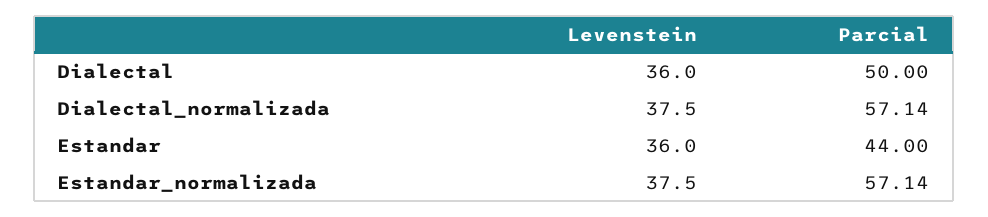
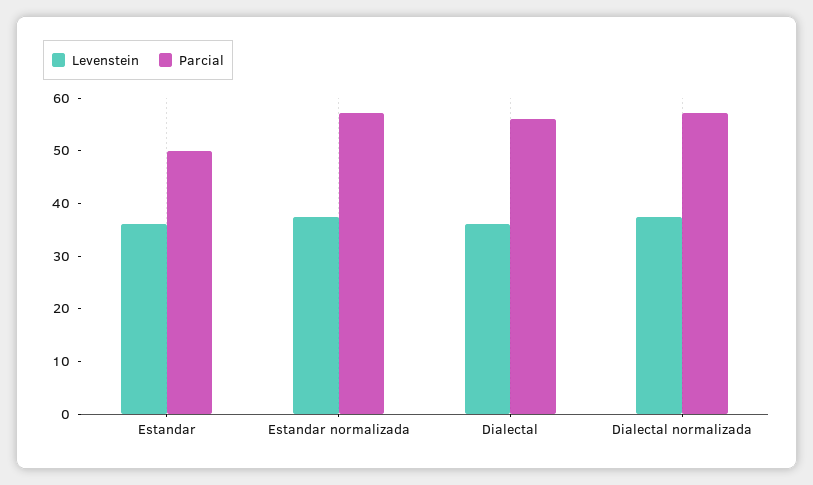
  {
    "Levenstein": {
      "Dialectal": 36,
      "Dialectal_normalizada": 37.5,
      "Estandar": 36,
      "Estandar_normalizada": 37.5
    },
    "Parcial": {
-     "Dialectal": 50,
+     "Dialectal": 56,
      "Dialectal_normalizada": 57.14,
-     "Estandar": 44,
+     "Estandar": 50,
      "Estandar_normalizada": 57.14
    }
  }

